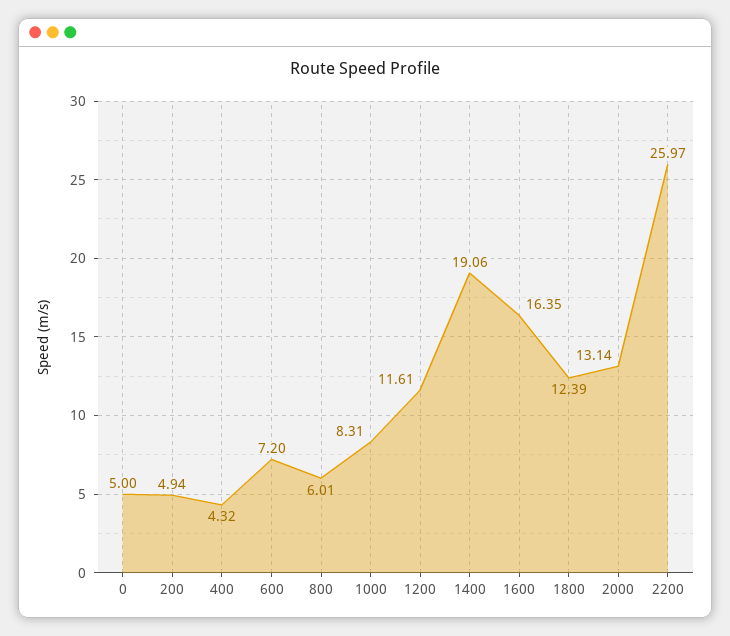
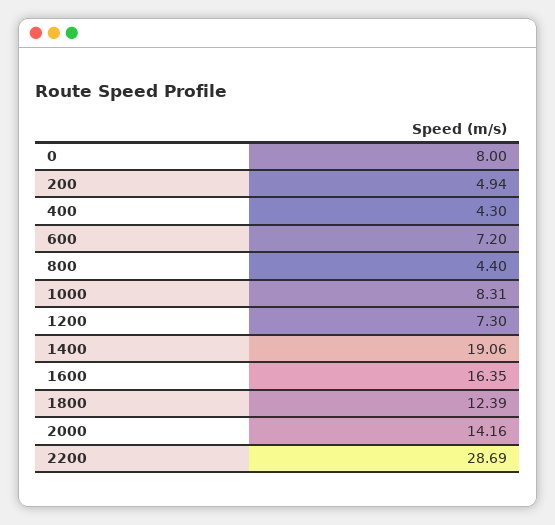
  {
-   "0": 5,
+   "0": 8,
    "200": 4.94,
-   "400": 4.32,
+   "400": 4.3,
    "600": 7.2,
-   "800": 6.01,
+   "800": 4.4,
    "1000": 8.31,
-   "1200": 11.61,
+   "1200": 7.3,
    "1400": 19.06,
    "1600": 16.35,
    "1800": 12.39,
-   "2000": 13.14,
+   "2000": 14.16,
-   "2200": 25.97
+   "2200": 28.69
  }

